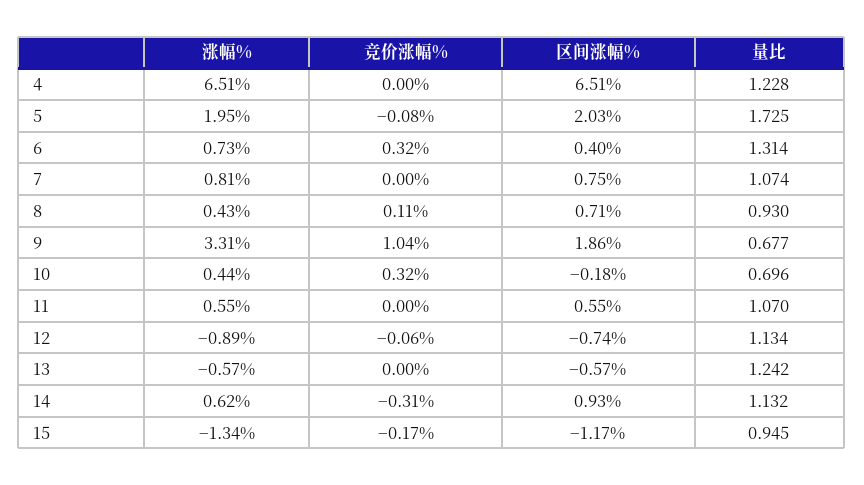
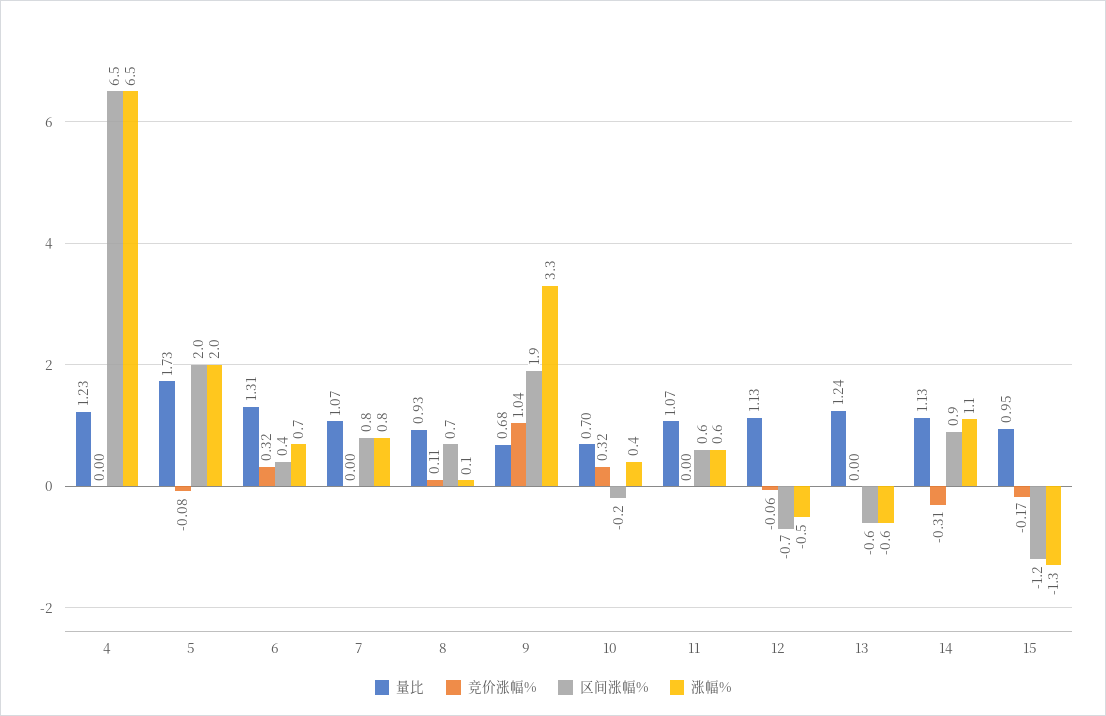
  {
    "涨幅%": {
      "4": 6.51,
      "5": 1.95,
      "6": 0.73,
      "7": 0.81,
-     "8": 0.43,
+     "8": 0.1,
      "9": 3.31,
      "10": 0.44,
      "11": 0.55,
-     "12": -0.89,
+     "12": -0.5,
      "13": -0.57,
-     "14": 0.62,
+     "14": 1.1,
      "15": -1.34
    },
    "竞价涨幅%": {
      "4": 0,
      "5": -0.08,
      "6": 0.32,
      "7": 0,
      "8": 0.11,
      "9": 1.04,
      "10": 0.32,
      "11": 0,
      "12": -0.06,
      "13": 0,
      "14": -0.31,
      "15": -0.17
    },
    "区间涨幅%": {
      "4": 6.51,
      "5": 2.03,
      "6": 0.4,
      "7": 0.75,
      "8": 0.71,
      "9": 1.86,
      "10": -0.18,
      "11": 0.55,
      "12": -0.74,
      "13": -0.57,
      "14": 0.93,
      "15": -1.17
    },
    "量比": {
      "4": 1.228,
      "5": 1.725,
      "6": 1.314,
      "7": 1.074,
      "8": 0.93,
      "9": 0.677,
      "10": 0.696,
      "11": 1.07,
      "12": 1.134,
      "13": 1.242,
      "14": 1.132,
      "15": 0.945
    }
  }

